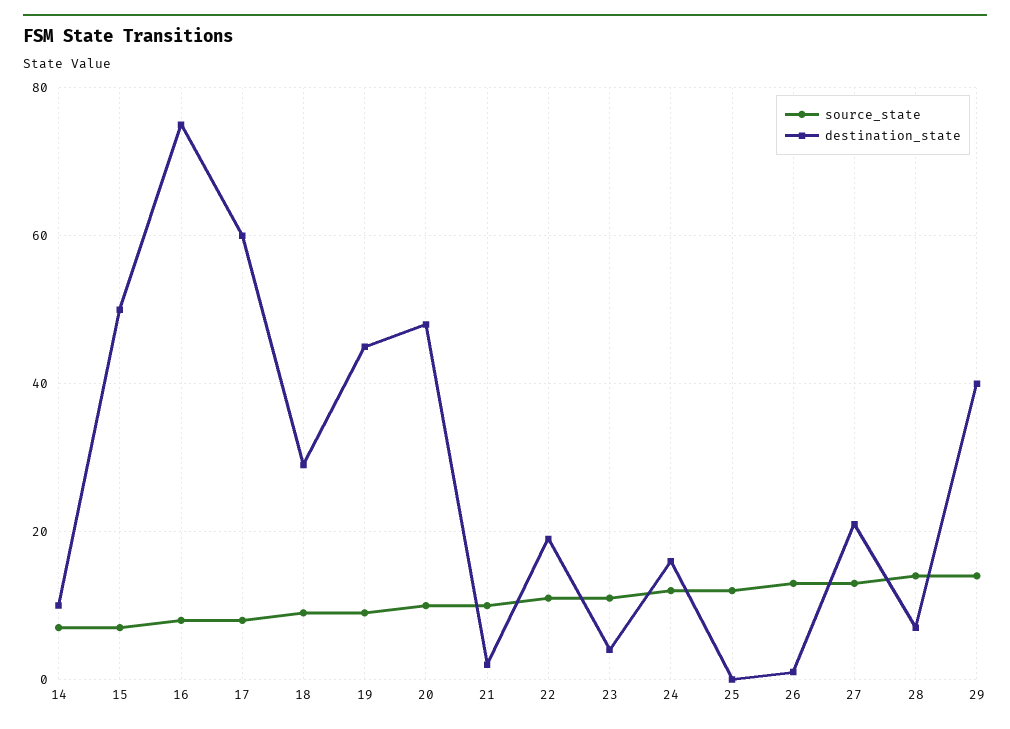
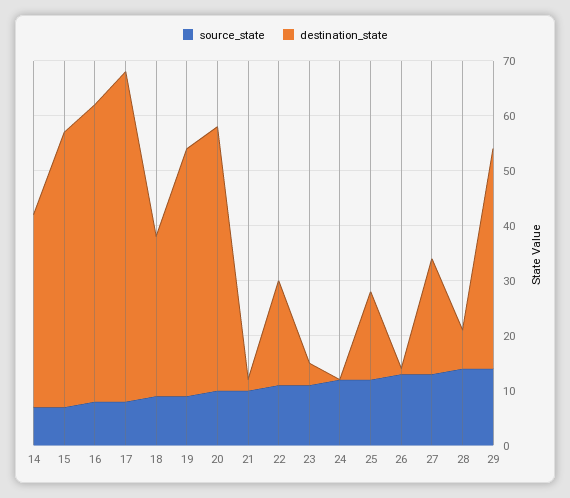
  {
    "source_state": {
      "14": 5,
      "15": 5,
      "16": 10,
      "17": 10,
      "18": 10,
      "19": 10,
      "20": 10,
      "21": 10,
      "22": 10,
      "23": 10,
      "24": 10,
      "25": 10,
      "26": 15,
      "27": 15,
      "28": 15,
      "29": 15
    },
    "destination_state": {
-     "14": 10,
+     "14": 35,
      "15": 50,
-     "16": 75,
+     "16": 55,
      "17": 60,
      "18": 30,
      "19": 45,
      "20": 50,
      "21": 0,
      "22": 20,
      "23": 5,
-     "24": 15,
+     "24": 0,
-     "25": 0,
+     "25": 15,
      "26": 0,
      "27": 20,
      "28": 5,
      "29": 40
    }
  }

